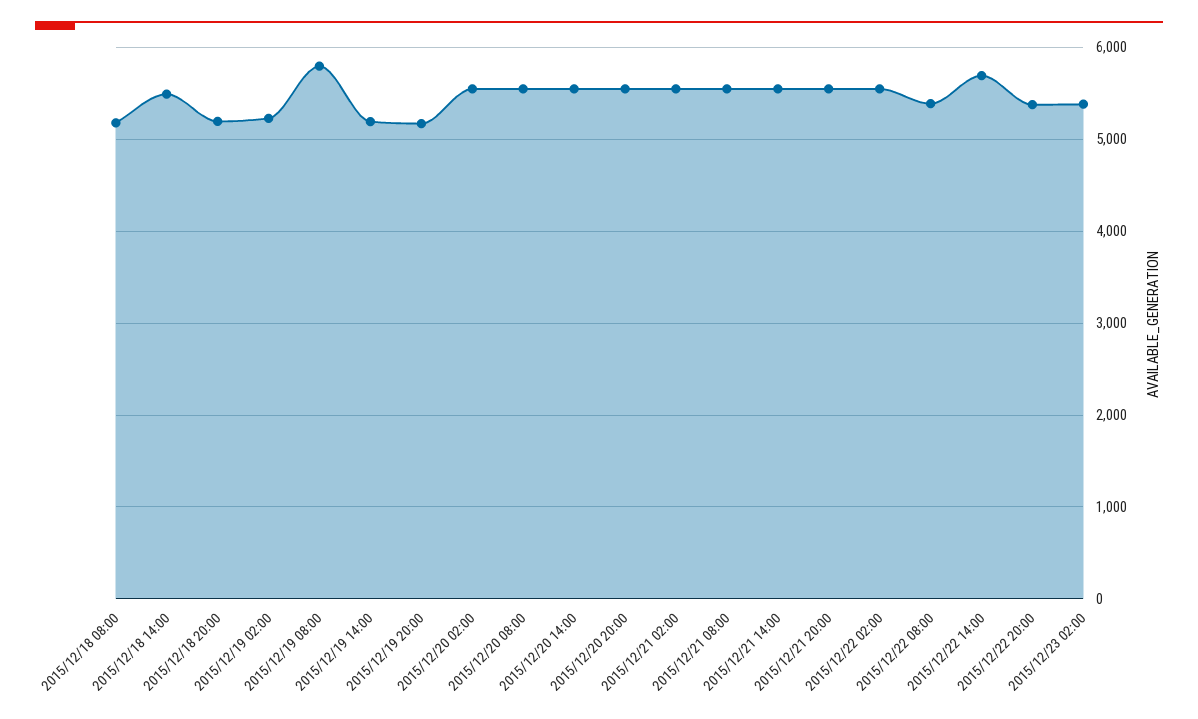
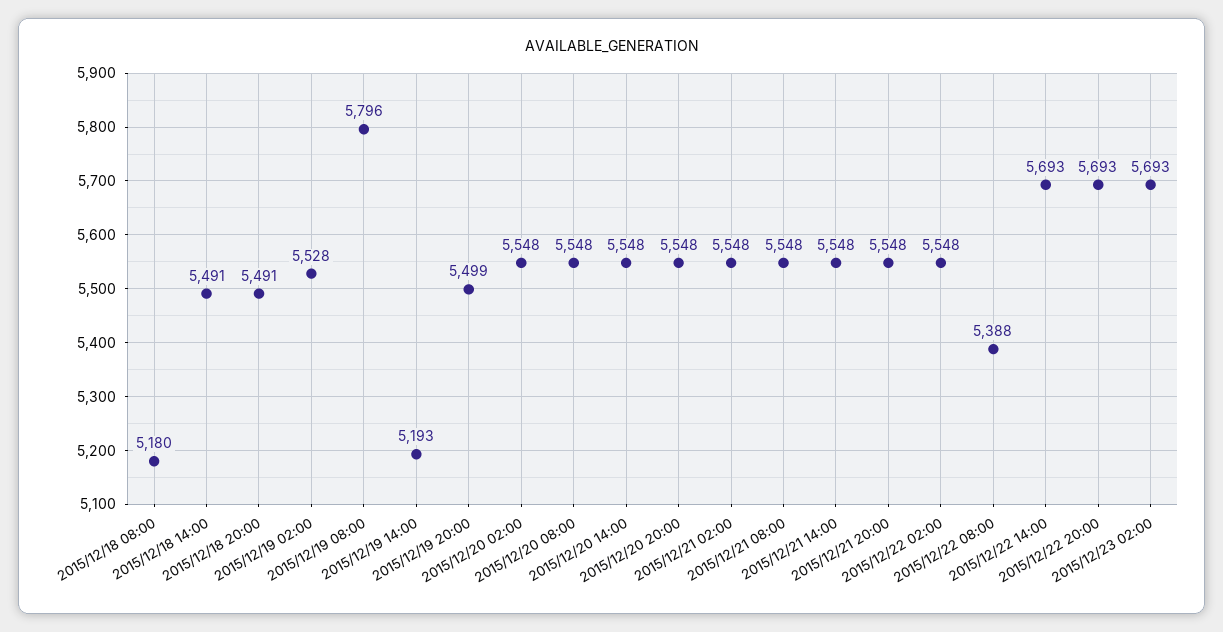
  {
    "2015/12/18 08:00": 5180,
    "2015/12/18 14:00": 5491,
-   "2015/12/18 20:00": 5200,
+   "2015/12/18 20:00": 5491,
-   "2015/12/19 02:00": 5200,
+   "2015/12/19 02:00": 5528,
    "2015/12/19 08:00": 5796,
    "2015/12/19 14:00": 5193,
-   "2015/12/19 20:00": 5200,
+   "2015/12/19 20:00": 5499,
    "2015/12/20 02:00": 5548,
    "2015/12/20 08:00": 5548,
    "2015/12/20 14:00": 5548,
    "2015/12/20 20:00": 5548,
    "2015/12/21 02:00": 5548,
    "2015/12/21 08:00": 5548,
    "2015/12/21 14:00": 5548,
    "2015/12/21 20:00": 5548,
    "2015/12/22 02:00": 5548,
    "2015/12/22 08:00": 5388,
    "2015/12/22 14:00": 5693,
-   "2015/12/22 20:00": 5400,
+   "2015/12/22 20:00": 5693,
-   "2015/12/23 02:00": 5400
+   "2015/12/23 02:00": 5693
  }

